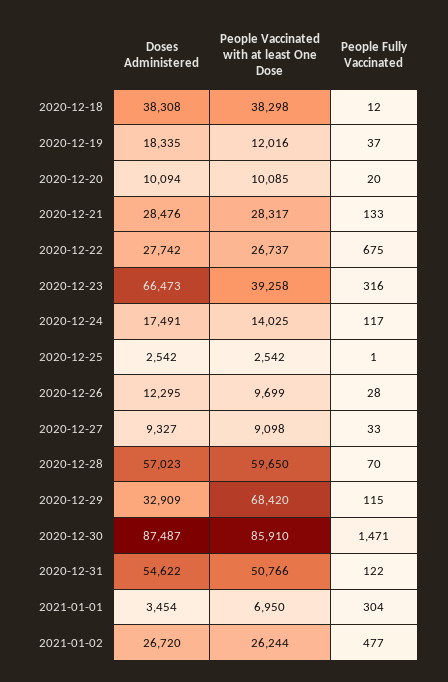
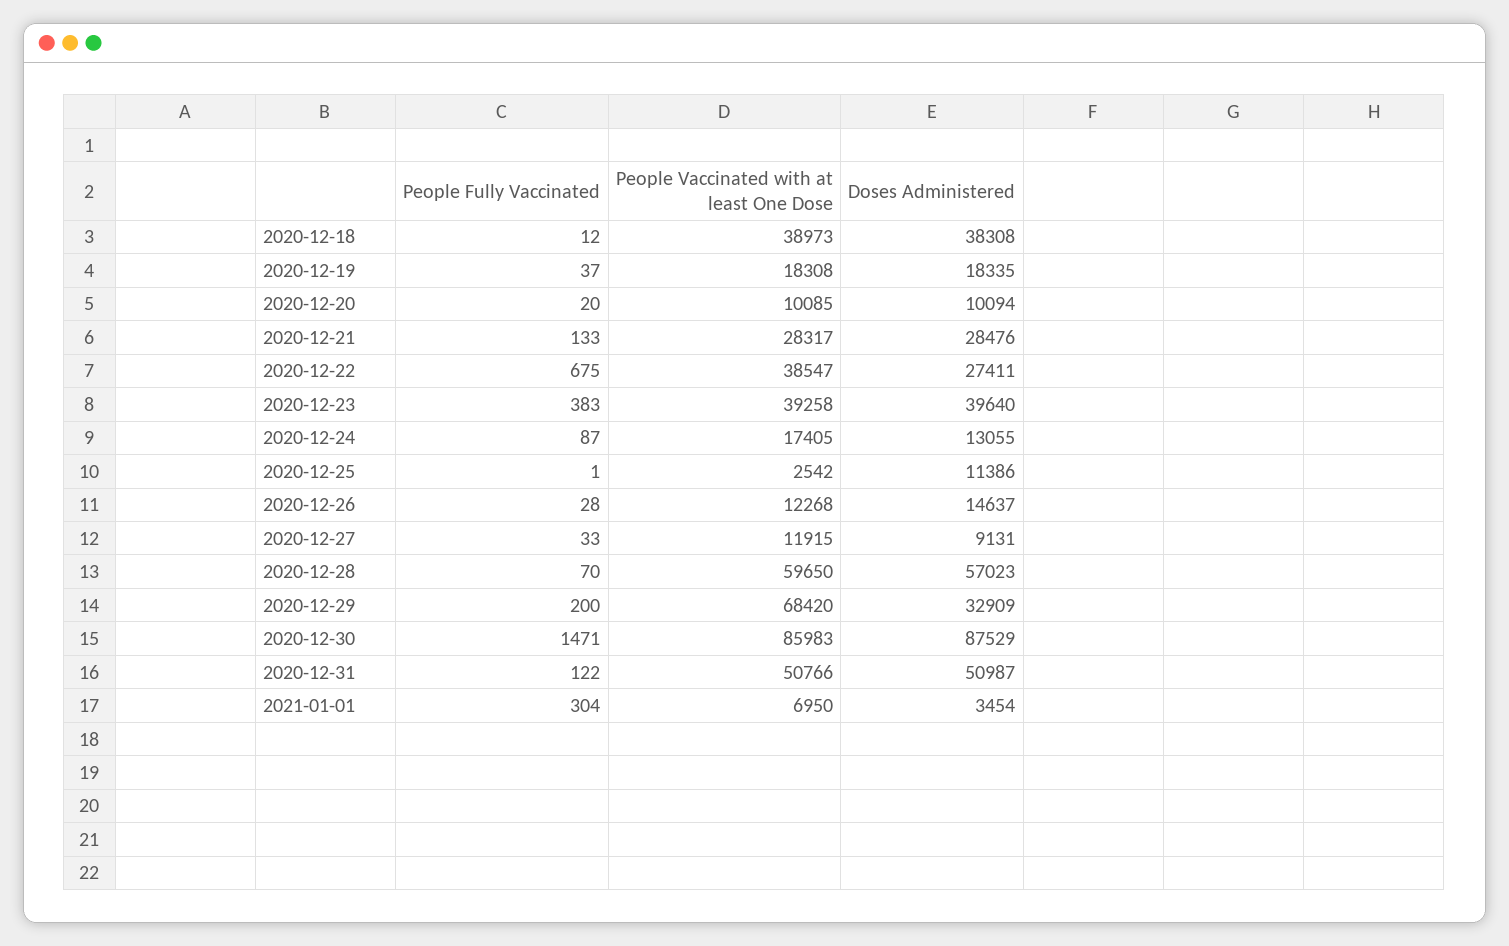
  {
    "Doses Administered": {
      "2020-12-18": 38308,
      "2020-12-19": 18335,
      "2020-12-20": 10094,
      "2020-12-21": 28476,
-     "2020-12-22": 27742,
+     "2020-12-22": 27411,
-     "2020-12-23": 66473,
+     "2020-12-23": 39640,
-     "2020-12-24": 17491,
+     "2020-12-24": 13055,
-     "2020-12-25": 2542,
+     "2020-12-25": 11386,
-     "2020-12-26": 12295,
+     "2020-12-26": 14637,
-     "2020-12-27": 9327,
+     "2020-12-27": 9131,
      "2020-12-28": 57023,
      "2020-12-29": 32909,
-     "2020-12-30": 87487,
+     "2020-12-30": 87529,
-     "2020-12-31": 54622,
+     "2020-12-31": 50987,
-     "2021-01-01": 3454,
+     "2021-01-01": 3454
-     "2021-01-02": 26720
    },
    "People Vaccinated with at least One Dose": {
-     "2020-12-18": 38298,
+     "2020-12-18": 38973,
-     "2020-12-19": 12016,
+     "2020-12-19": 18308,
      "2020-12-20": 10085,
      "2020-12-21": 28317,
-     "2020-12-22": 26737,
+     "2020-12-22": 38547,
      "2020-12-23": 39258,
-     "2020-12-24": 14025,
+     "2020-12-24": 17405,
      "2020-12-25": 2542,
-     "2020-12-26": 9699,
+     "2020-12-26": 12268,
-     "2020-12-27": 9098,
+     "2020-12-27": 11915,
      "2020-12-28": 59650,
      "2020-12-29": 68420,
-     "2020-12-30": 85910,
+     "2020-12-30": 85983,
      "2020-12-31": 50766,
-     "2021-01-01": 6950,
+     "2021-01-01": 6950
-     "2021-01-02": 26244
    },
    "People Fully Vaccinated": {
      "2020-12-18": 12,
      "2020-12-19": 37,
      "2020-12-20": 20,
      "2020-12-21": 133,
      "2020-12-22": 675,
-     "2020-12-23": 316,
+     "2020-12-23": 383,
-     "2020-12-24": 117,
+     "2020-12-24": 87,
      "2020-12-25": 1,
      "2020-12-26": 28,
      "2020-12-27": 33,
      "2020-12-28": 70,
-     "2020-12-29": 115,
+     "2020-12-29": 200,
      "2020-12-30": 1471,
      "2020-12-31": 122,
-     "2021-01-01": 304,
+     "2021-01-01": 304
-     "2021-01-02": 477
    }
  }

